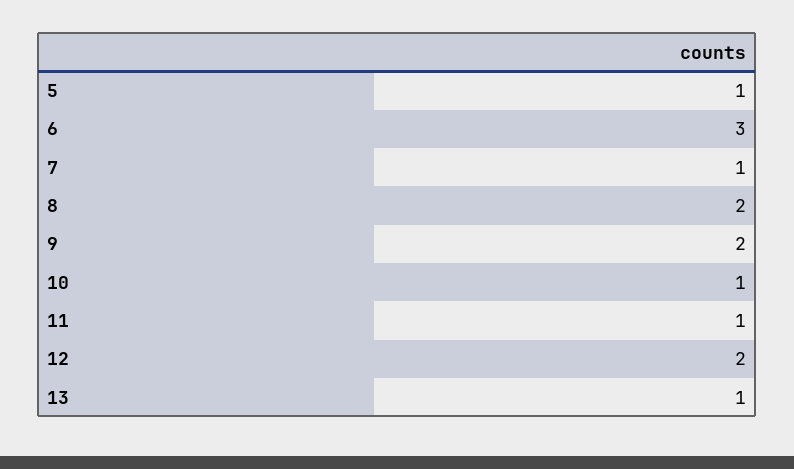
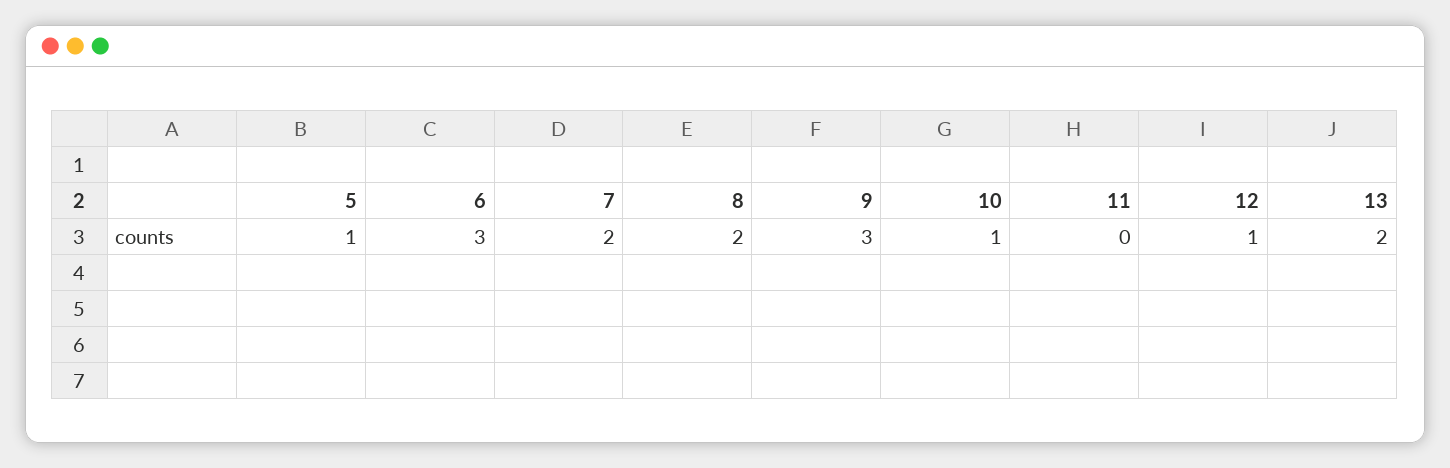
  {
    "5": 1,
    "6": 3,
-   "7": 1,
+   "7": 2,
    "8": 2,
-   "9": 2,
+   "9": 3,
    "10": 1,
-   "11": 1,
+   "11": 0,
-   "12": 2,
+   "12": 1,
-   "13": 1
+   "13": 2
  }

